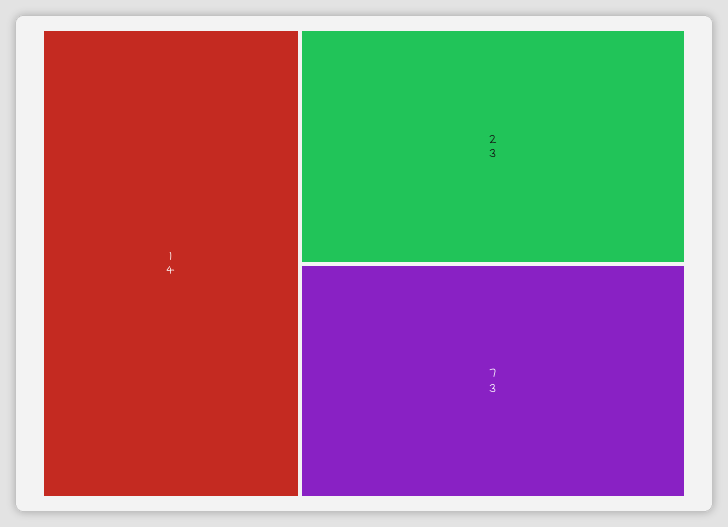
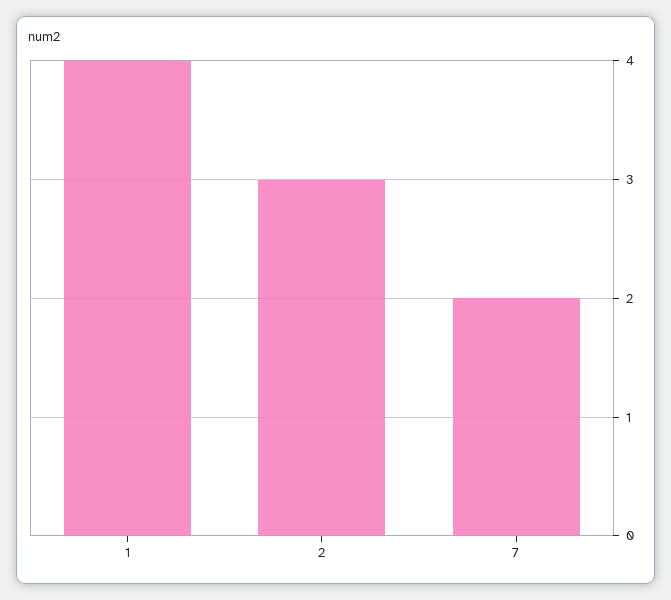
  {
    "1": 4,
    "2": 3,
-   "7": 3
+   "7": 2
  }

